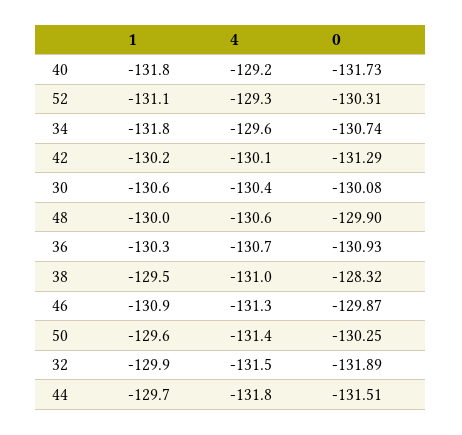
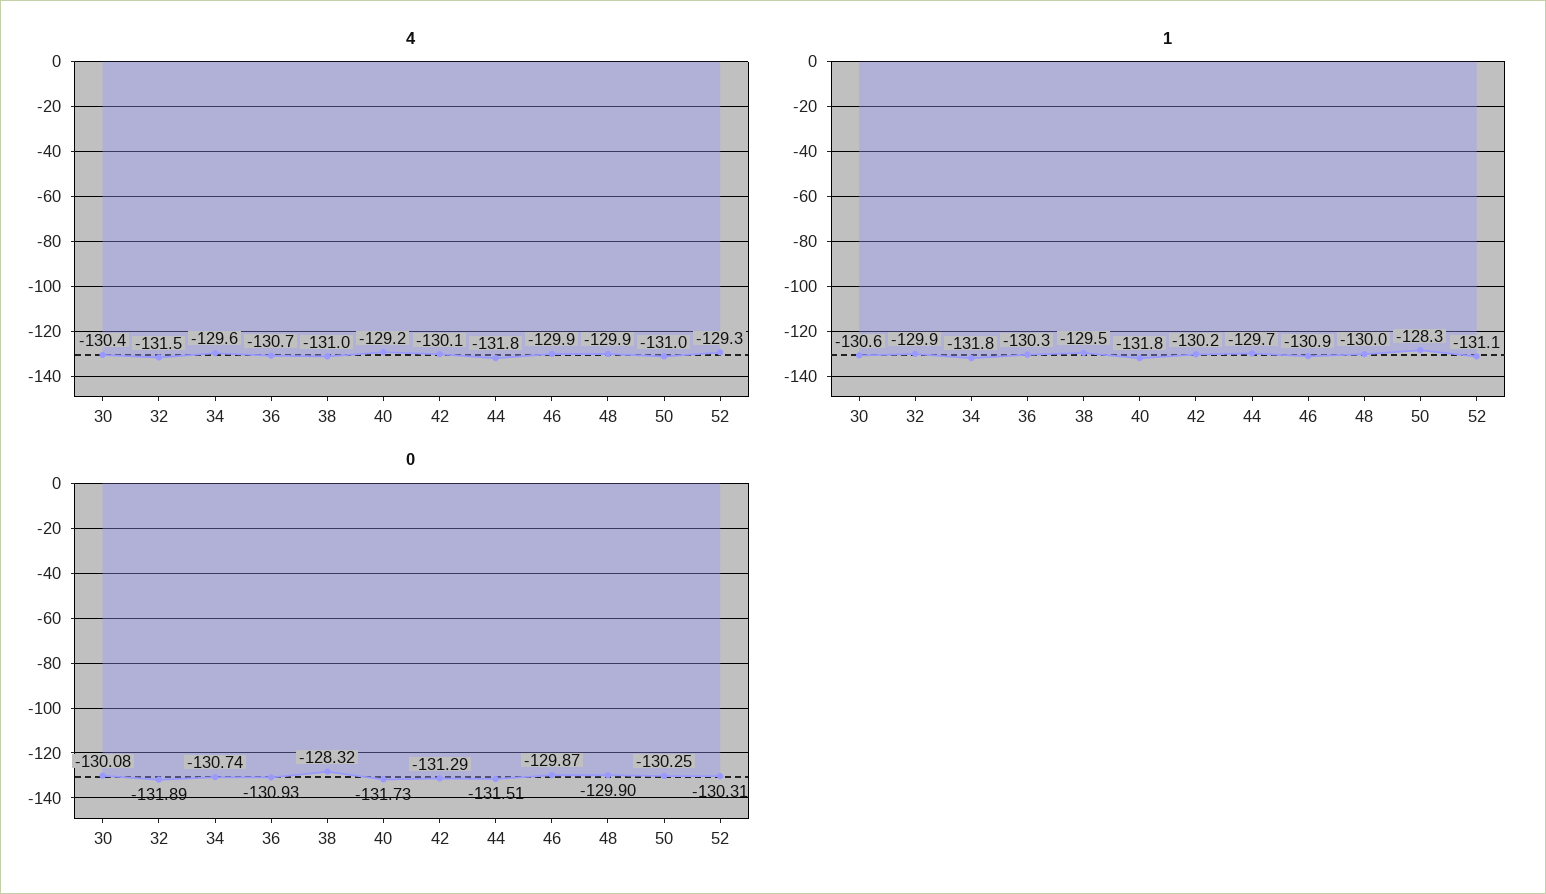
  {
    "1": {
      "40": -131.8,
      "52": -131.1,
      "34": -131.8,
      "42": -130.2,
      "30": -130.6,
      "48": -130,
      "36": -130.3,
      "38": -129.5,
      "46": -130.9,
-     "50": -129.6,
+     "50": -128.3,
      "32": -129.9,
      "44": -129.7
    },
    "4": {
      "40": -129.2,
      "52": -129.3,
      "34": -129.6,
      "42": -130.1,
      "30": -130.4,
-     "48": -130.6,
+     "48": -129.9,
      "36": -130.7,
      "38": -131,
-     "46": -131.3,
+     "46": -129.9,
-     "50": -131.4,
+     "50": -131,
      "32": -131.5,
      "44": -131.8
    },
    "0": {
      "40": -131.73,
      "52": -130.31,
      "34": -130.74,
      "42": -131.29,
      "30": -130.08,
      "48": -129.9,
      "36": -130.93,
      "38": -128.32,
      "46": -129.87,
      "50": -130.25,
      "32": -131.89,
      "44": -131.51
    }
  }

